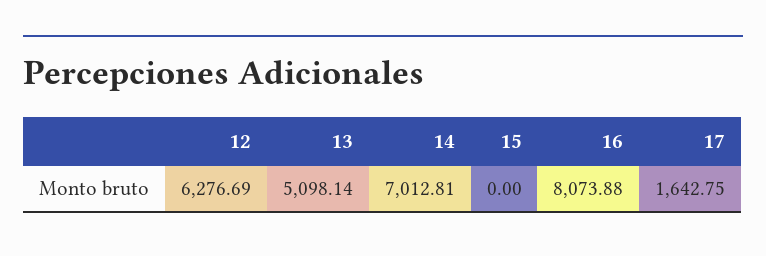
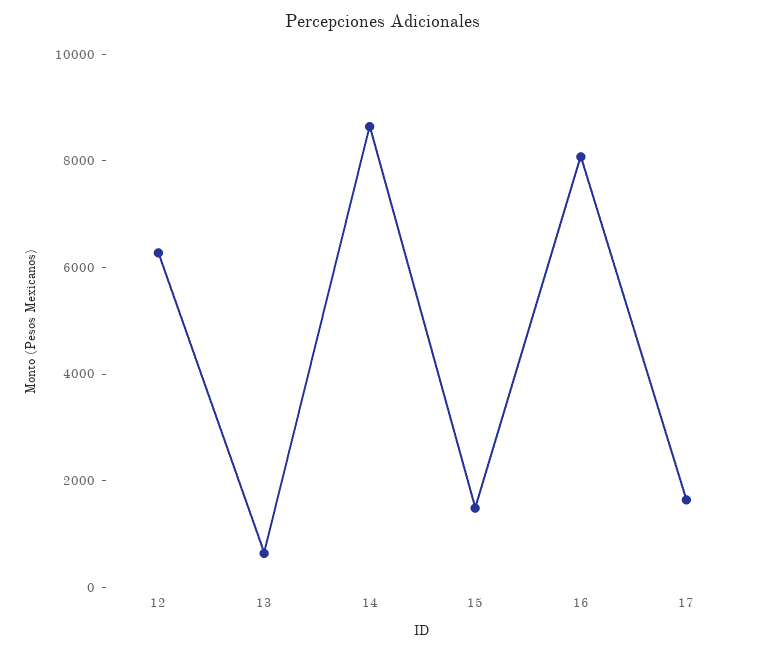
  {
    "12": 6276.69,
-   "13": 5098.14,
+   "13": 500,
-   "14": 7012.81,
+   "14": 8500,
-   "15": 0,
+   "15": 1500,
    "16": 8073.88,
    "17": 1642.75
  }

